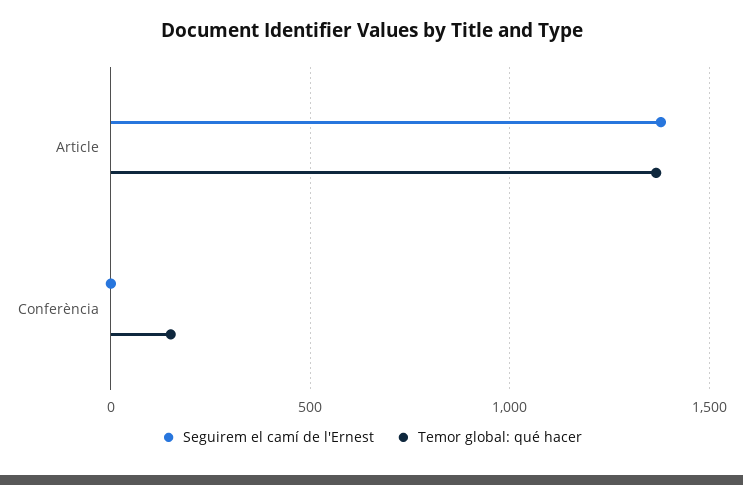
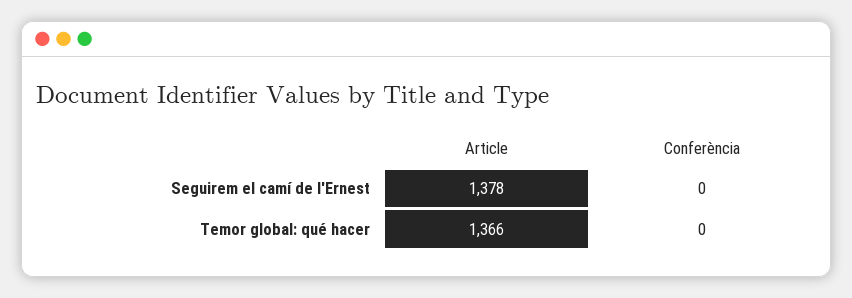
  {
    "Seguirem el camí de l'Ernest": {
      "Article": 1378,
      "Conferència": 0
    },
    "Temor global: qué hacer": {
      "Article": 1366,
-     "Conferència": 150
+     "Conferència": 0
    }
  }

